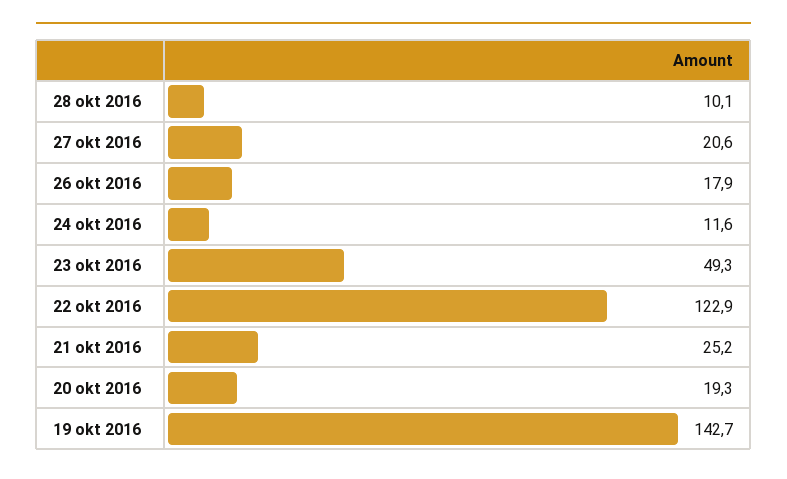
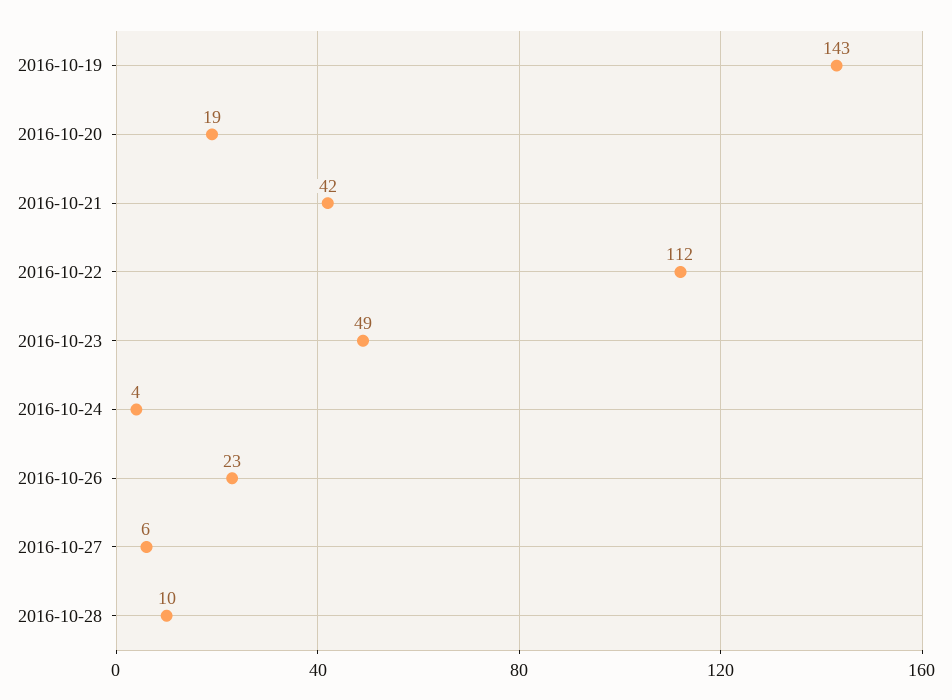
  {
    "28 okt 2016": 10.1,
-   "27 okt 2016": 20.6,
+   "27 okt 2016": 6,
-   "26 okt 2016": 17.9,
+   "26 okt 2016": 23,
-   "24 okt 2016": 11.6,
+   "24 okt 2016": 4,
    "23 okt 2016": 49.3,
-   "22 okt 2016": 122.9,
+   "22 okt 2016": 112,
-   "21 okt 2016": 25.2,
+   "21 okt 2016": 42,
    "20 okt 2016": 19.3,
    "19 okt 2016": 142.7
  }

